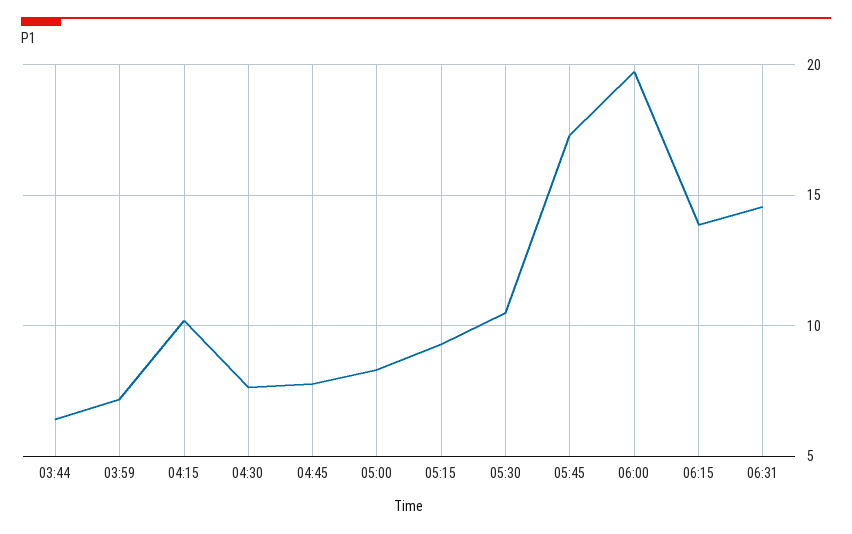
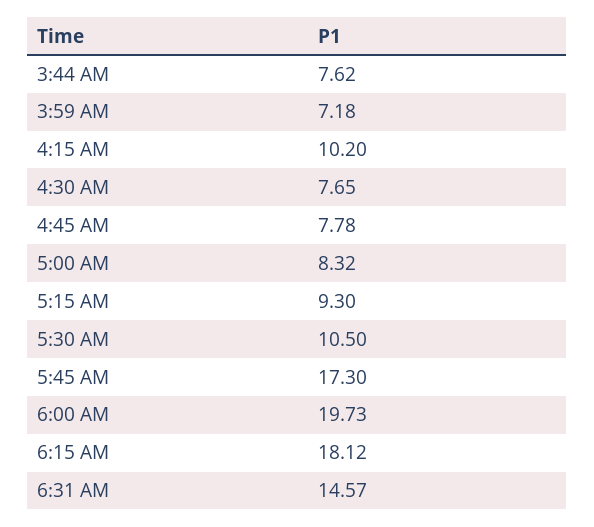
  {
-   "03:44": 6.5,
+   "03:44": 7.62,
    "03:59": 7.18,
    "04:15": 10.2,
    "04:30": 7.65,
    "04:45": 7.78,
    "05:00": 8.32,
    "05:15": 9.3,
    "05:30": 10.5,
    "05:45": 17.3,
    "06:00": 19.73,
-   "06:15": 14,
+   "06:15": 18.12,
    "06:31": 14.57
  }

